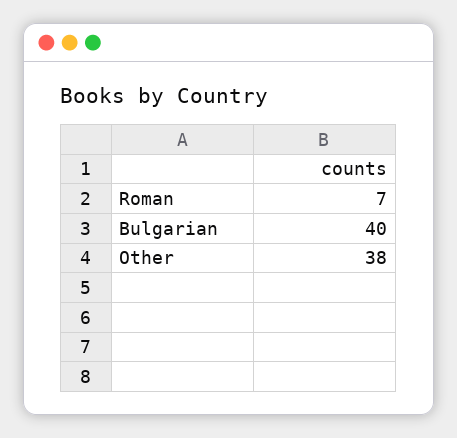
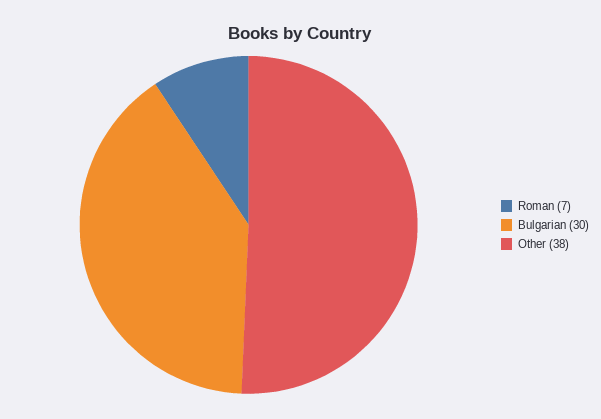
  {
    "Roman": 7,
-   "Bulgarian": 40,
+   "Bulgarian": 30,
    "Other": 38
  }

